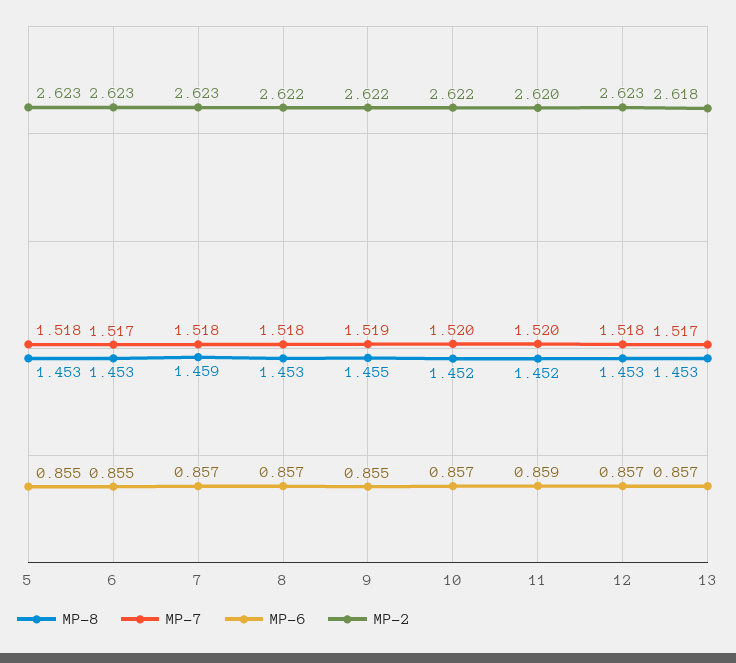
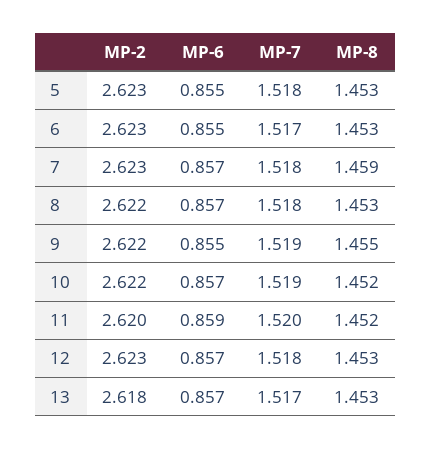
  {
    "MP-8": {
      "5": 1.453,
      "6": 1.453,
      "7": 1.459,
      "8": 1.453,
      "9": 1.455,
      "10": 1.452,
      "11": 1.452,
      "12": 1.453,
      "13": 1.453
    },
    "MP-7": {
      "5": 1.518,
      "6": 1.517,
      "7": 1.518,
      "8": 1.518,
      "9": 1.519,
-     "10": 1.52,
+     "10": 1.519,
      "11": 1.52,
      "12": 1.518,
      "13": 1.517
    },
    "MP-6": {
      "5": 0.855,
      "6": 0.855,
      "7": 0.857,
      "8": 0.857,
      "9": 0.855,
      "10": 0.857,
      "11": 0.859,
      "12": 0.857,
      "13": 0.857
    },
    "MP-2": {
      "5": 2.623,
      "6": 2.623,
      "7": 2.623,
      "8": 2.622,
      "9": 2.622,
      "10": 2.622,
      "11": 2.62,
      "12": 2.623,
      "13": 2.618
    }
  }

